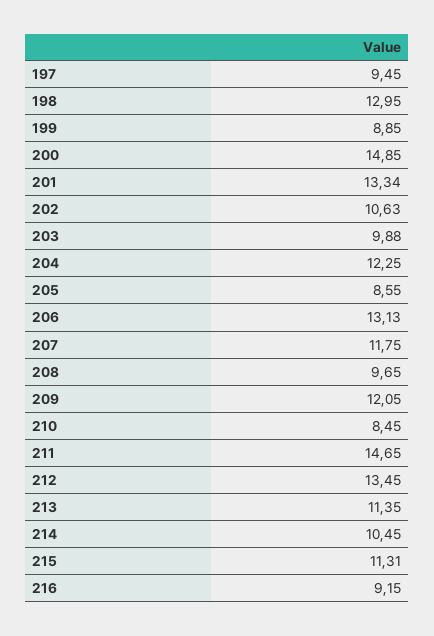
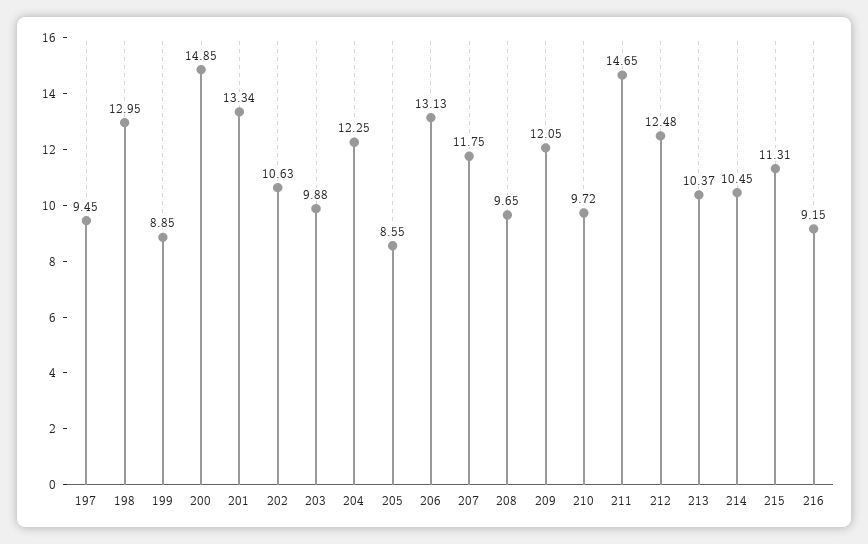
  {
    "197": 9.45,
    "198": 12.95,
    "199": 8.85,
    "200": 14.85,
    "201": 13.34,
    "202": 10.63,
    "203": 9.88,
    "204": 12.25,
    "205": 8.55,
    "206": 13.13,
    "207": 11.75,
    "208": 9.65,
    "209": 12.05,
-   "210": 8.45,
+   "210": 9.72,
    "211": 14.65,
-   "212": 13.45,
+   "212": 12.48,
-   "213": 11.35,
+   "213": 10.37,
    "214": 10.45,
    "215": 11.31,
    "216": 9.15
  }

